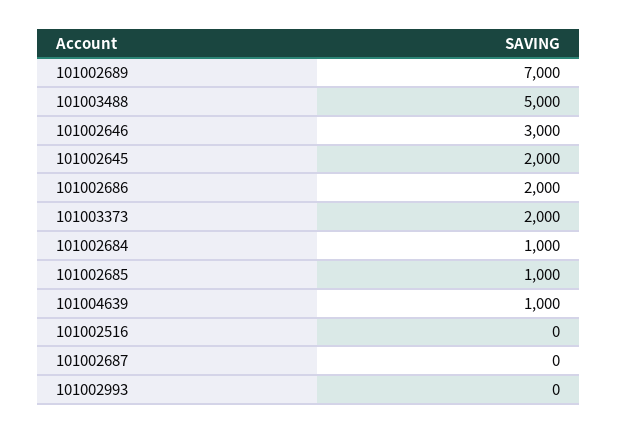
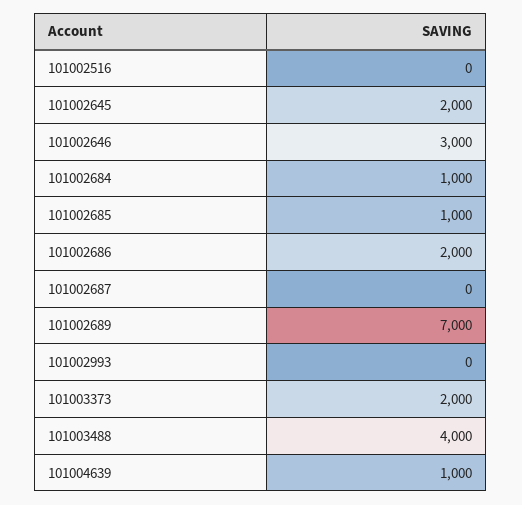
  {
    "101002689": 7000,
-   "101003488": 5000,
+   "101003488": 4000,
    "101002646": 3000,
    "101002645": 2000,
    "101002686": 2000,
    "101003373": 2000,
    "101002684": 1000,
    "101002685": 1000,
    "101004639": 1000,
    "101002516": 0,
    "101002687": 0,
    "101002993": 0
  }

